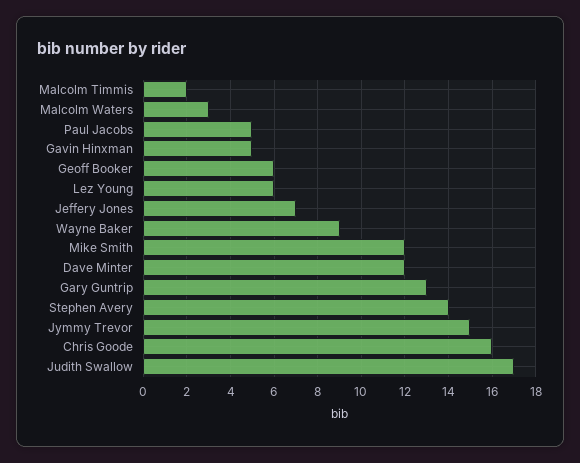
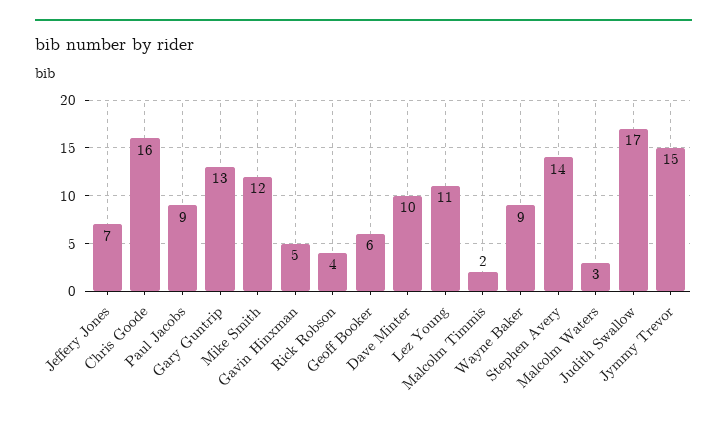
  {
    "Malcolm Timmis": 2,
    "Malcolm Waters": 3,
-   "Paul Jacobs": 5,
+   "Paul Jacobs": 9,
    "Gavin Hinxman": 5,
    "Geoff Booker": 6,
-   "Lez Young": 6,
+   "Lez Young": 11,
    "Jeffery Jones": 7,
    "Wayne Baker": 9,
    "Mike Smith": 12,
-   "Dave Minter": 12,
+   "Dave Minter": 10,
    "Gary Guntrip": 13,
    "Stephen Avery": 14,
    "Jymmy Trevor": 15,
    "Chris Goode": 16,
-   "Judith Swallow": 17
+   "Judith Swallow": 17,
+   "Rick Robson": 4
  }

